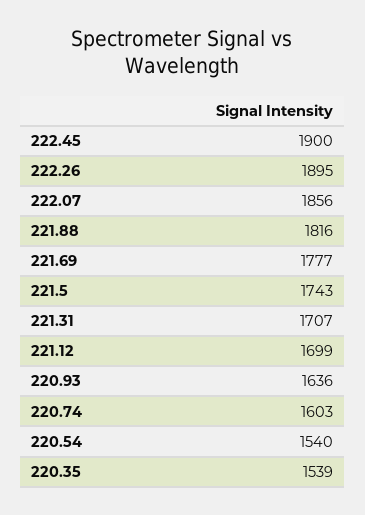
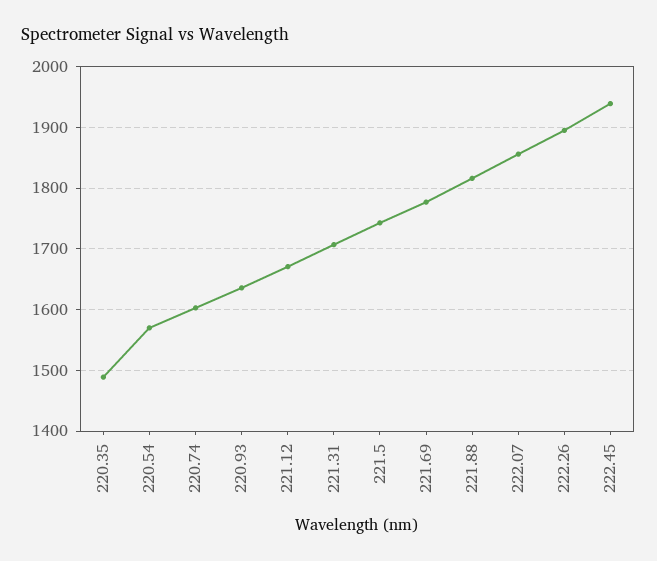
  {
-   "222.45": 1900,
+   "222.45": 1940,
    "222.26": 1895,
    "222.07": 1856,
    "221.88": 1816,
    "221.69": 1777,
    "221.5": 1743,
    "221.31": 1707,
-   "221.12": 1699,
+   "221.12": 1670,
    "220.93": 1636,
    "220.74": 1603,
-   "220.54": 1540,
+   "220.54": 1570,
-   "220.35": 1539
+   "220.35": 1490
  }

